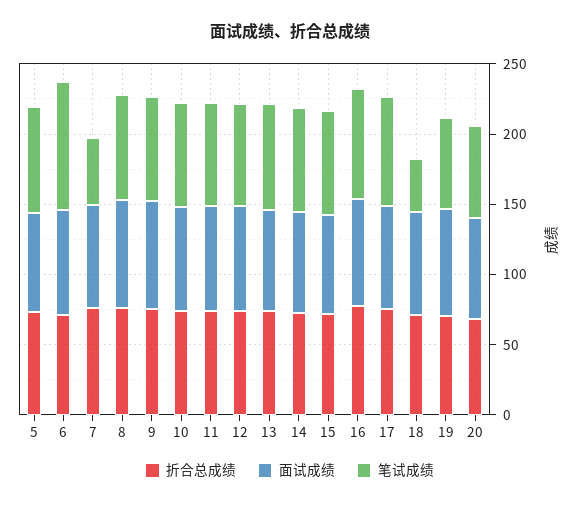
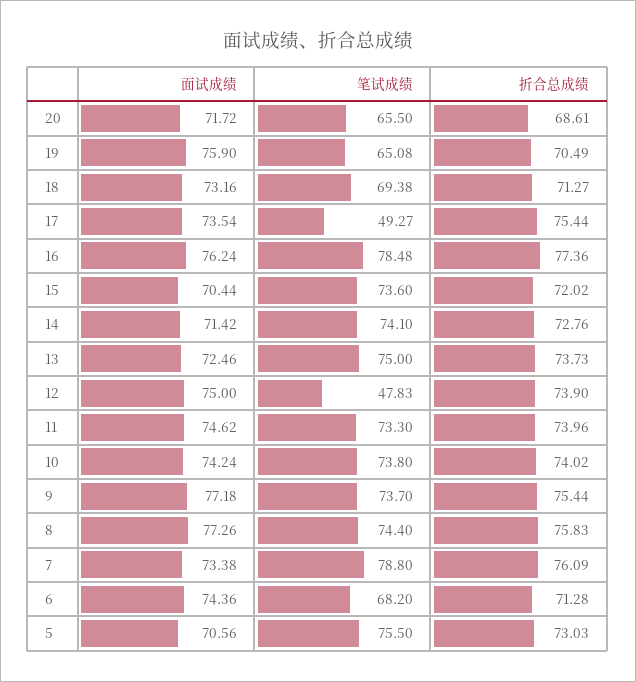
  {
    "折合总成绩": {
      "5": 73.03,
      "6": 71.28,
      "7": 76.09,
      "8": 75.83,
      "9": 75.44,
      "10": 74.02,
      "11": 73.96,
      "12": 73.9,
      "13": 73.73,
      "14": 72.76,
      "15": 72.02,
      "16": 77.36,
      "17": 75.44,
      "18": 71.27,
      "19": 70.49,
      "20": 68.61
    },
    "面试成绩": {
      "5": 70.56,
      "6": 74.36,
      "7": 73.38,
      "8": 77.26,
      "9": 77.18,
      "10": 74.24,
      "11": 74.62,
      "12": 75,
      "13": 72.46,
      "14": 71.42,
      "15": 70.44,
      "16": 76.24,
      "17": 73.54,
      "18": 73.16,
      "19": 75.9,
      "20": 71.72
    },
    "笔试成绩": {
      "5": 75.5,
-     "6": 90,
+     "6": 68.2,
-     "7": 50,
+     "7": 78.8,
      "8": 74.4,
      "9": 73.7,
      "10": 73.8,
      "11": 73.3,
-     "12": 70,
+     "12": 47.83,
      "13": 75,
      "14": 74.1,
      "15": 73.6,
      "16": 78.48,
-     "17": 80,
+     "17": 49.27,
-     "18": 40,
+     "18": 69.38,
      "19": 65.08,
      "20": 65.5
    }
  }

